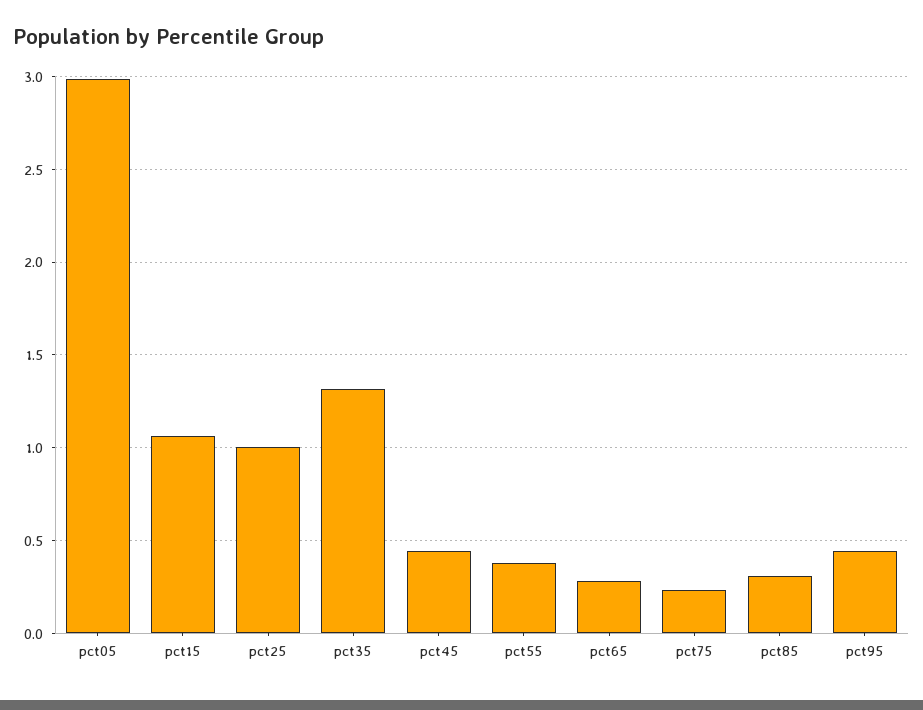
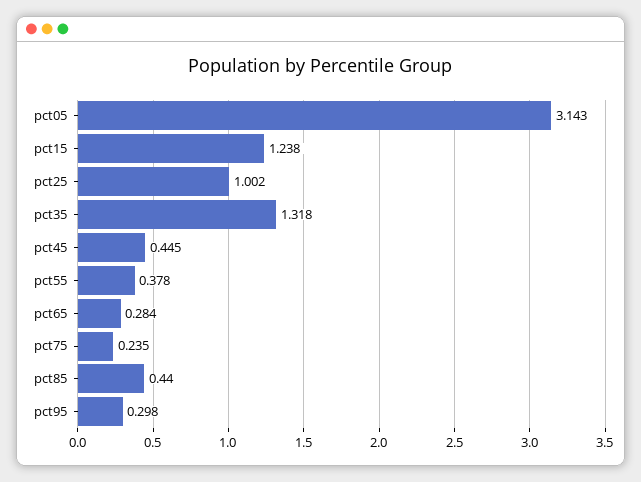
  {
-   "pct05": 3,
+   "pct05": 3.143,
-   "pct15": 1.05,
+   "pct15": 1.238,
    "pct25": 1.002,
    "pct35": 1.318,
    "pct45": 0.445,
    "pct55": 0.378,
    "pct65": 0.284,
    "pct75": 0.235,
-   "pct85": 0.3,
+   "pct85": 0.44,
-   "pct95": 0.45
+   "pct95": 0.298
  }

